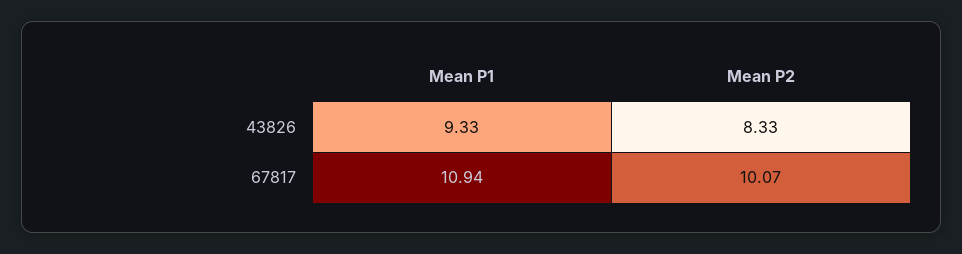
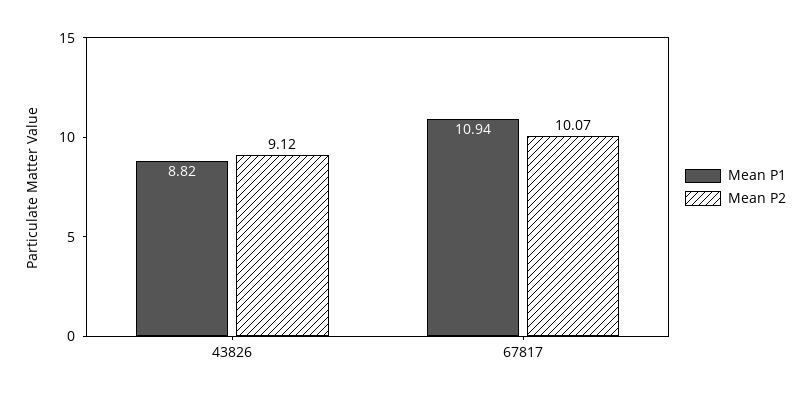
  {
    "Mean P1": {
-     "43826": 9.33,
+     "43826": 8.82,
      "67817": 10.94
    },
    "Mean P2": {
-     "43826": 8.33,
+     "43826": 9.12,
      "67817": 10.07
    }
  }

